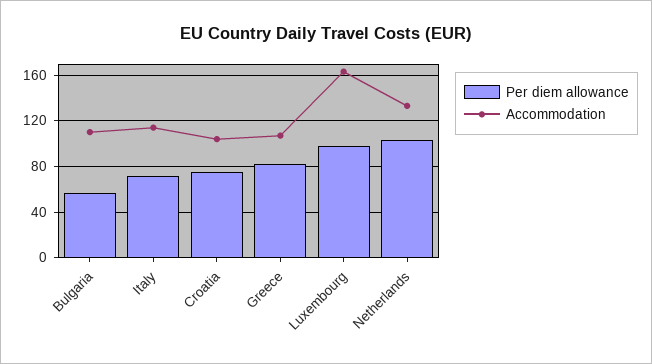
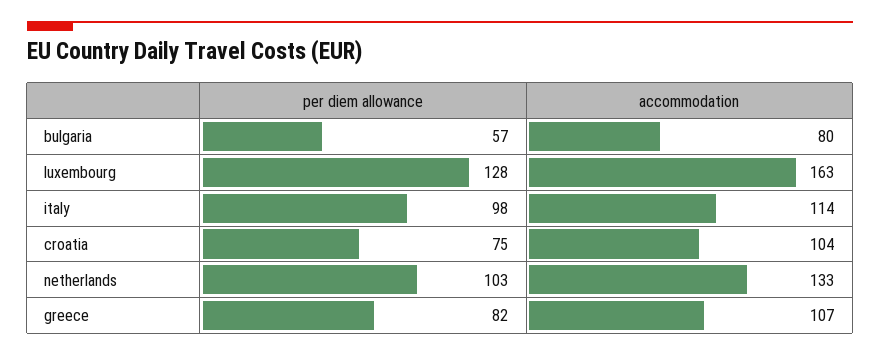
  {
    "Per diem allowance": {
      "Bulgaria": 57,
-     "Italy": 70,
+     "Italy": 98,
      "Croatia": 75,
      "Greece": 82,
-     "Luxembourg": 100,
+     "Luxembourg": 128,
      "Netherlands": 103
    },
    "Accommodation": {
-     "Bulgaria": 110,
+     "Bulgaria": 80,
      "Italy": 114,
      "Croatia": 104,
      "Greece": 107,
      "Luxembourg": 163,
      "Netherlands": 133
    }
  }

